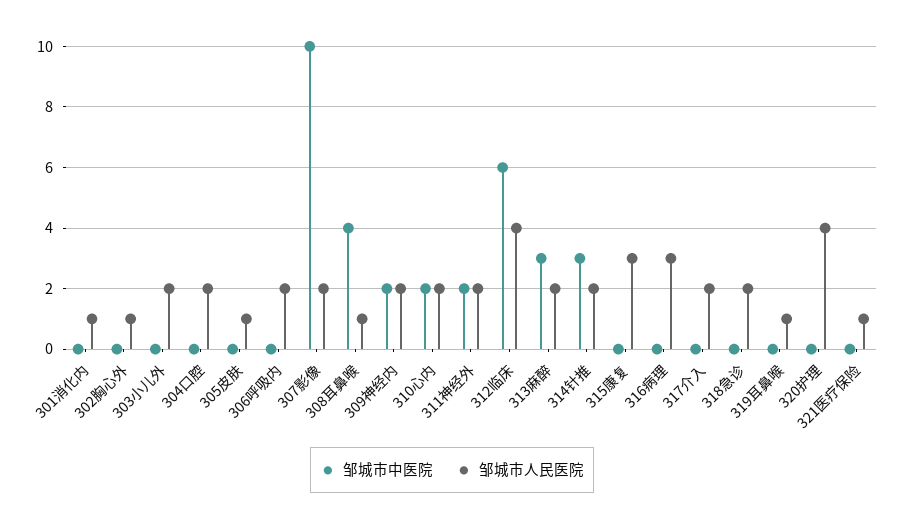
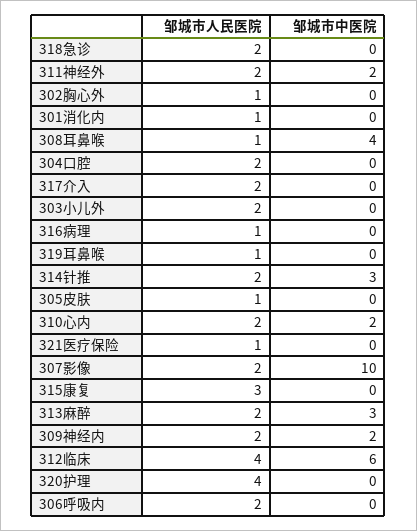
  {
    "邹城市中医院": {
      "301消化内": 0,
      "302胸心外": 0,
      "303小儿外": 0,
      "304口腔": 0,
      "305皮肤": 0,
      "306呼吸内": 0,
      "307影像": 10,
      "308耳鼻喉": 4,
      "309神经内": 2,
      "310心内": 2,
      "311神经外": 2,
      "312临床": 6,
      "313麻醉": 3,
      "314针推": 3,
      "315康复": 0,
      "316病理": 0,
      "317介入": 0,
      "318急诊": 0,
      "319耳鼻喉": 0,
      "320护理": 0,
      "321医疗保险": 0
    },
    "邹城市人民医院": {
      "301消化内": 1,
      "302胸心外": 1,
      "303小儿外": 2,
      "304口腔": 2,
      "305皮肤": 1,
      "306呼吸内": 2,
      "307影像": 2,
      "308耳鼻喉": 1,
      "309神经内": 2,
      "310心内": 2,
      "311神经外": 2,
      "312临床": 4,
      "313麻醉": 2,
      "314针推": 2,
      "315康复": 3,
-     "316病理": 3,
+     "316病理": 1,
      "317介入": 2,
      "318急诊": 2,
      "319耳鼻喉": 1,
      "320护理": 4,
      "321医疗保险": 1
    }
  }

